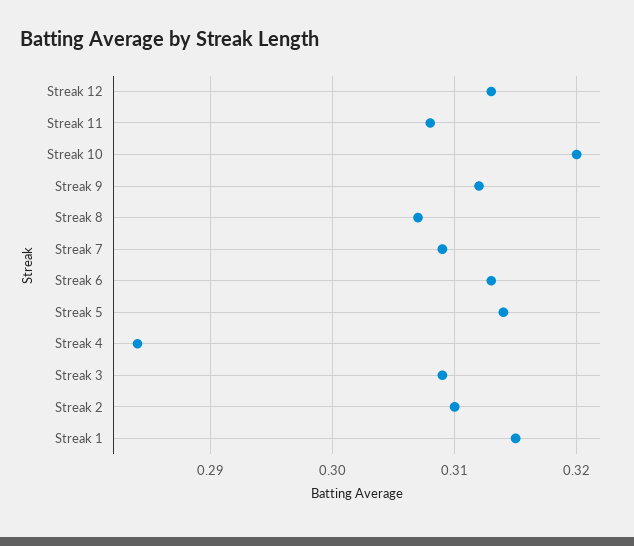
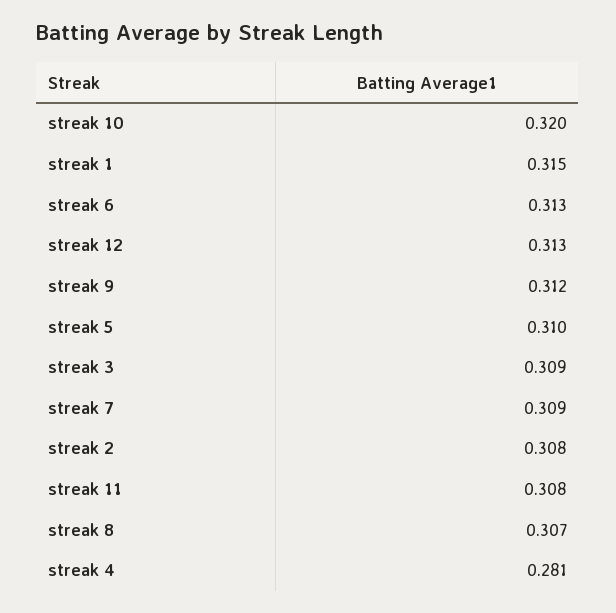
  {
    "Streak 12": 0.313,
    "Streak 11": 0.308,
    "Streak 10": 0.32,
    "Streak 9": 0.312,
    "Streak 8": 0.307,
    "Streak 7": 0.309,
    "Streak 6": 0.313,
-   "Streak 5": 0.314,
+   "Streak 5": 0.31,
-   "Streak 4": 0.284,
+   "Streak 4": 0.281,
    "Streak 3": 0.309,
-   "Streak 2": 0.31,
+   "Streak 2": 0.308,
    "Streak 1": 0.315
  }

